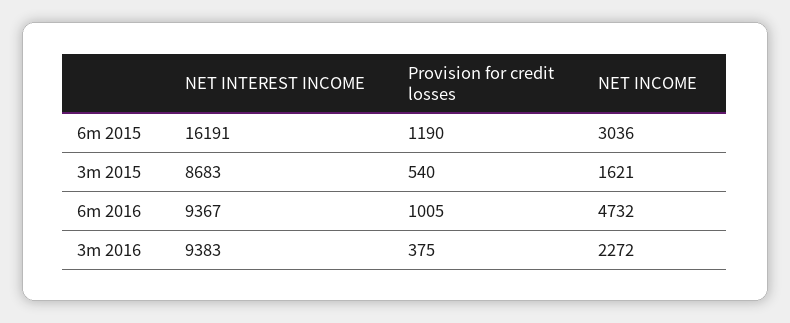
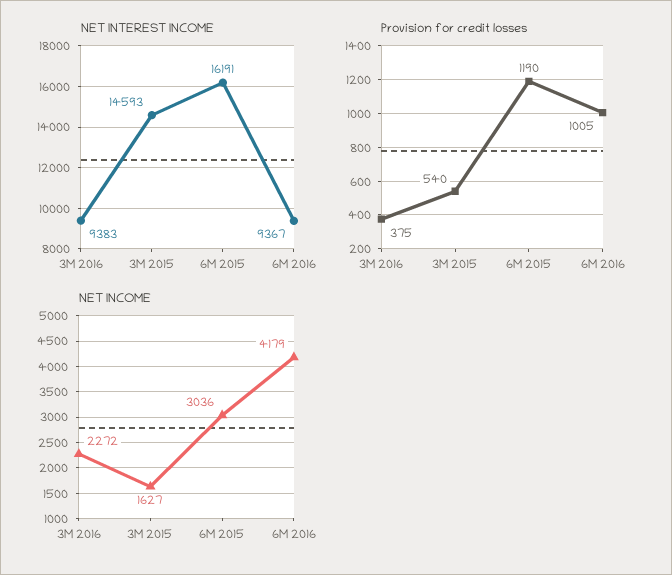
  {
    "NET INTEREST INCOME": {
      "6m 2015": 16191,
-     "3m 2015": 8683,
+     "3m 2015": 14593,
      "6m 2016": 9367,
      "3m 2016": 9383
    },
    "Provision for credit losses": {
      "6m 2015": 1190,
      "3m 2015": 540,
      "6m 2016": 1005,
      "3m 2016": 375
    },
    "NET INCOME": {
      "6m 2015": 3036,
-     "3m 2015": 1621,
+     "3m 2015": 1627,
-     "6m 2016": 4732,
+     "6m 2016": 4179,
      "3m 2016": 2272
    }
  }

